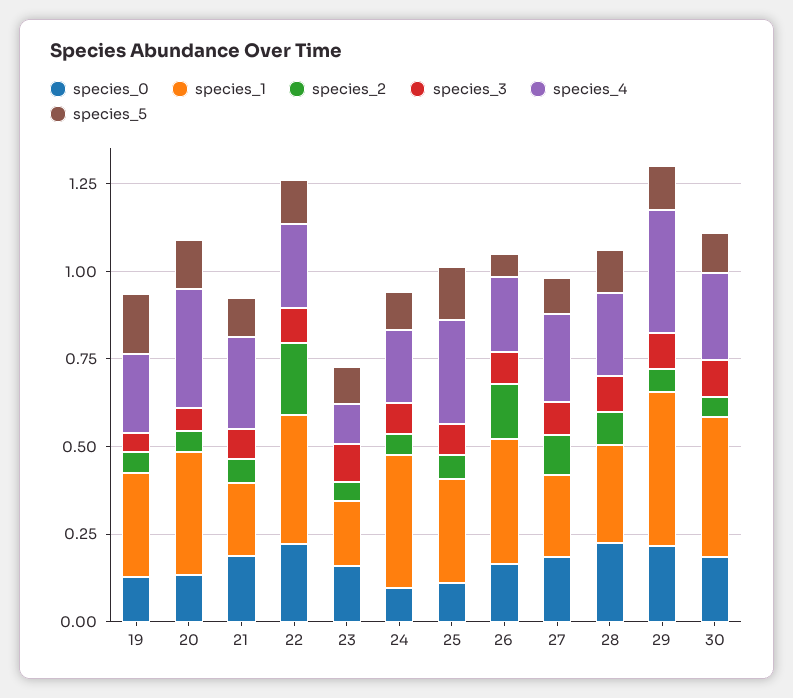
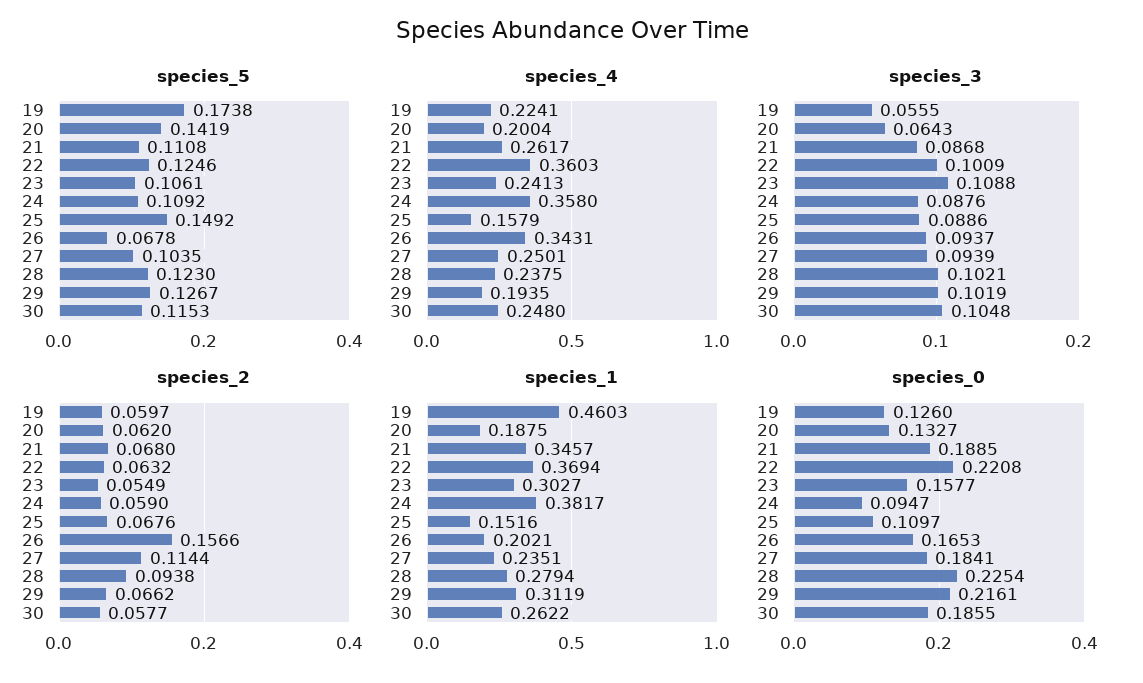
  {
    "species_0": {
      "19": 0.126,
      "20": 0.1327,
      "21": 0.1885,
      "22": 0.2208,
      "23": 0.1577,
      "24": 0.0947,
      "25": 0.1097,
      "26": 0.1653,
      "27": 0.1841,
      "28": 0.2254,
      "29": 0.2161,
      "30": 0.1855
    },
    "species_1": {
-     "19": 0.3,
+     "19": 0.4603,
-     "20": 0.35,
+     "20": 0.1875,
-     "21": 0.2,
+     "21": 0.3457,
      "22": 0.3694,
-     "23": 0.2,
+     "23": 0.3027,
      "24": 0.3817,
-     "25": 0.3,
+     "25": 0.1516,
-     "26": 0.35,
+     "26": 0.2021,
      "27": 0.2351,
      "28": 0.2794,
-     "29": 0.45,
+     "29": 0.3119,
-     "30": 0.4
+     "30": 0.2622
    },
    "species_2": {
      "19": 0.0597,
      "20": 0.062,
      "21": 0.068,
-     "22": 0.2,
+     "22": 0.0632,
      "23": 0.0549,
      "24": 0.059,
      "25": 0.0676,
      "26": 0.1566,
      "27": 0.1144,
      "28": 0.0938,
      "29": 0.0662,
      "30": 0.0577
    },
    "species_3": {
      "19": 0.0555,
      "20": 0.0643,
      "21": 0.0868,
      "22": 0.1009,
      "23": 0.1088,
      "24": 0.0876,
      "25": 0.0886,
      "26": 0.0937,
      "27": 0.0939,
      "28": 0.1021,
      "29": 0.1019,
      "30": 0.1048
    },
    "species_4": {
      "19": 0.2241,
-     "20": 0.35,
+     "20": 0.2004,
      "21": 0.2617,
-     "22": 0.25,
+     "22": 0.3603,
-     "23": 0.1,
+     "23": 0.2413,
-     "24": 0.2,
+     "24": 0.358,
-     "25": 0.3,
+     "25": 0.1579,
-     "26": 0.2,
+     "26": 0.3431,
      "27": 0.2501,
      "28": 0.2375,
-     "29": 0.35,
+     "29": 0.1935,
      "30": 0.248
    },
    "species_5": {
      "19": 0.1738,
      "20": 0.1419,
      "21": 0.1108,
      "22": 0.1246,
      "23": 0.1061,
      "24": 0.1092,
      "25": 0.1492,
      "26": 0.0678,
      "27": 0.1035,
      "28": 0.123,
      "29": 0.1267,
      "30": 0.1153
    }
  }

